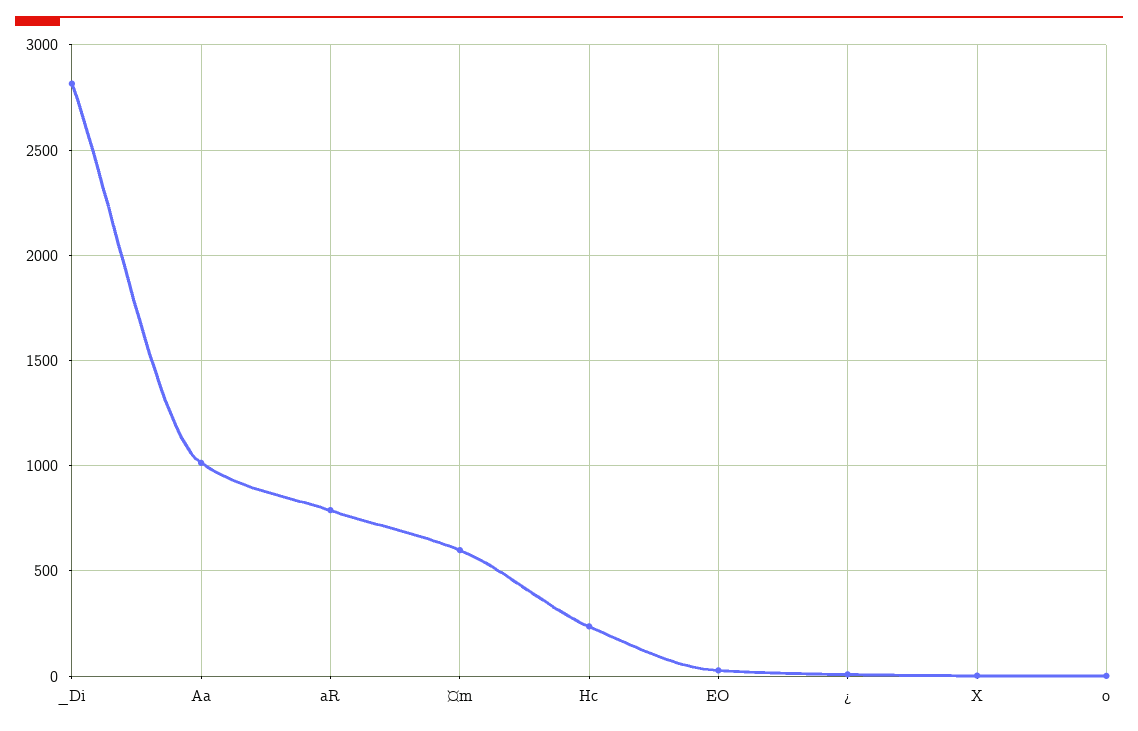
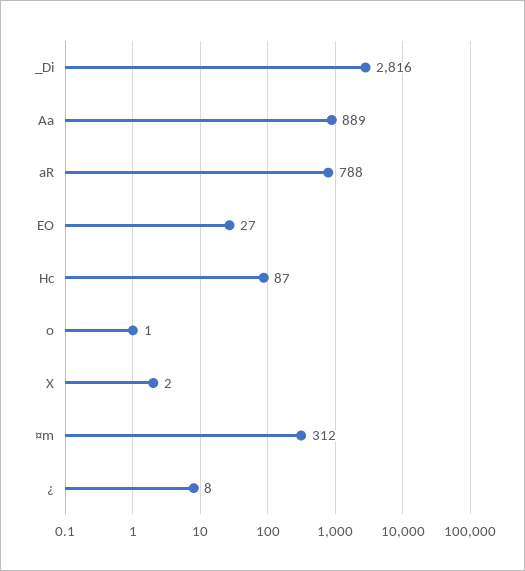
  {
    "_Di": 2816,
-   "Aa": 1000,
+   "Aa": 889,
    "aR": 788,
-   "¤m": 600,
+   "¤m": 312,
-   "Hc": 250,
+   "Hc": 87,
    "EO": 27,
    "¿": 8,
    "X": 2,
    "o": 1
  }

